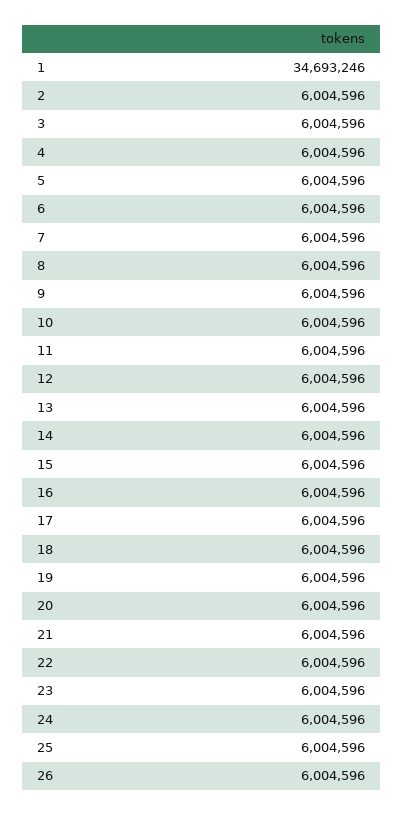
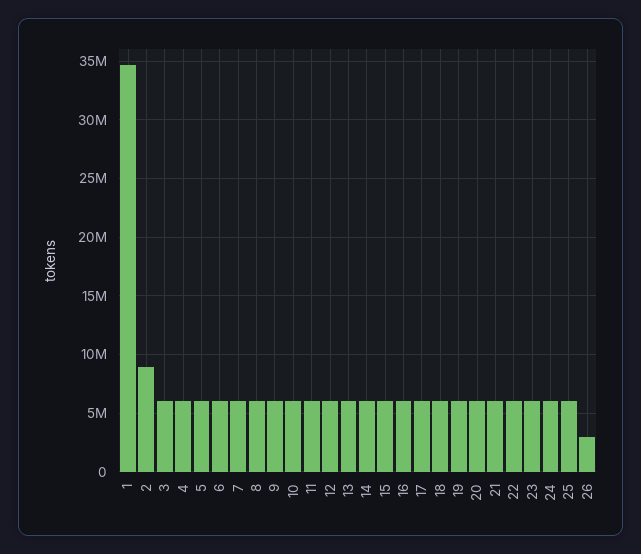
  {
    "1": 34693246,
-   "2": 6004596,
+   "2": 9000000,
    "3": 6004596,
    "4": 6004596,
    "5": 6004596,
    "6": 6004596,
    "7": 6004596,
    "8": 6004596,
    "9": 6004596,
    "10": 6004596,
    "11": 6004596,
    "12": 6004596,
    "13": 6004596,
    "14": 6004596,
    "15": 6004596,
    "16": 6004596,
    "17": 6004596,
    "18": 6004596,
    "19": 6004596,
    "20": 6004596,
    "21": 6004596,
    "22": 6004596,
    "23": 6004596,
    "24": 6004596,
    "25": 6004596,
-   "26": 6004596
+   "26": 3000000
  }

